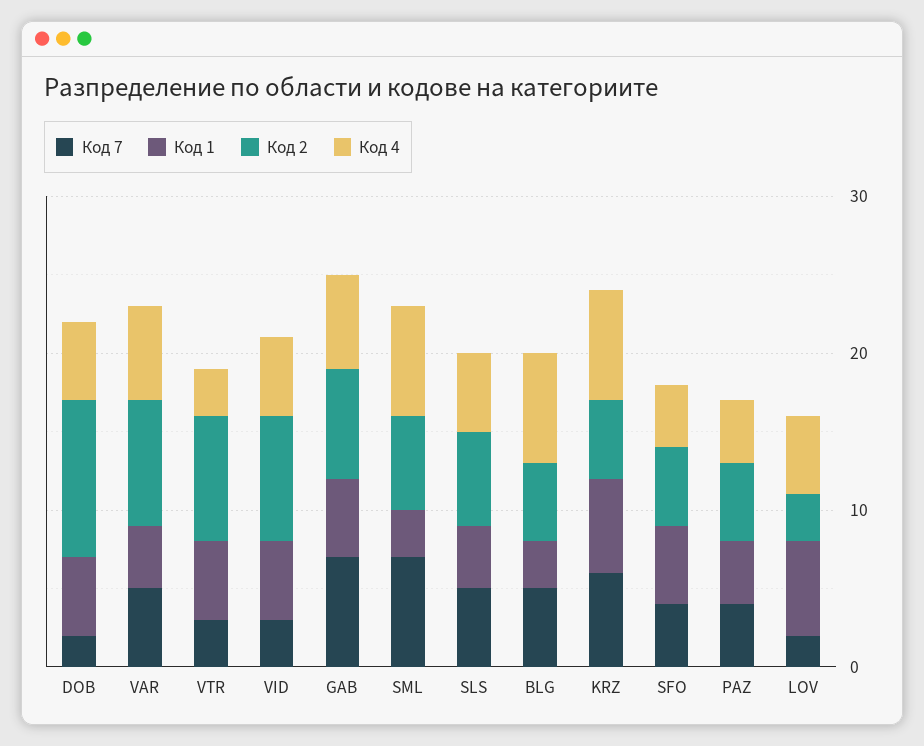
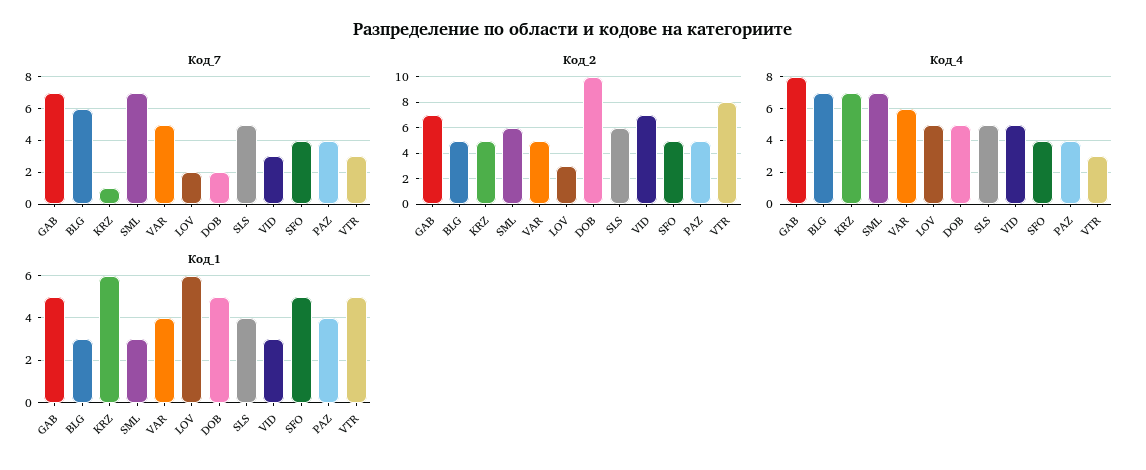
  {
    "Код 7": {
      "DOB": 2,
      "VAR": 5,
      "VTR": 3,
      "VID": 3,
      "GAB": 7,
      "SML": 7,
      "SLS": 5,
-     "BLG": 5,
+     "BLG": 6,
-     "KRZ": 6,
+     "KRZ": 1,
      "SFO": 4,
      "PAZ": 4,
      "LOV": 2
    },
    "Код 1": {
      "DOB": 5,
      "VAR": 4,
      "VTR": 5,
-     "VID": 5,
+     "VID": 3,
      "GAB": 5,
      "SML": 3,
      "SLS": 4,
      "BLG": 3,
      "KRZ": 6,
      "SFO": 5,
      "PAZ": 4,
      "LOV": 6
    },
    "Код 2": {
      "DOB": 10,
-     "VAR": 8,
+     "VAR": 5,
      "VTR": 8,
-     "VID": 8,
+     "VID": 7,
      "GAB": 7,
      "SML": 6,
      "SLS": 6,
      "BLG": 5,
      "KRZ": 5,
      "SFO": 5,
      "PAZ": 5,
      "LOV": 3
    },
    "Код 4": {
      "DOB": 5,
      "VAR": 6,
      "VTR": 3,
      "VID": 5,
-     "GAB": 6,
+     "GAB": 8,
      "SML": 7,
      "SLS": 5,
      "BLG": 7,
      "KRZ": 7,
      "SFO": 4,
      "PAZ": 4,
      "LOV": 5
    }
  }

